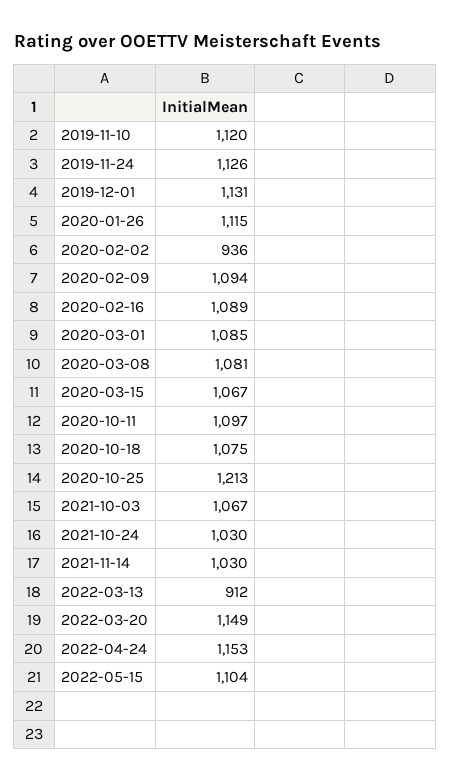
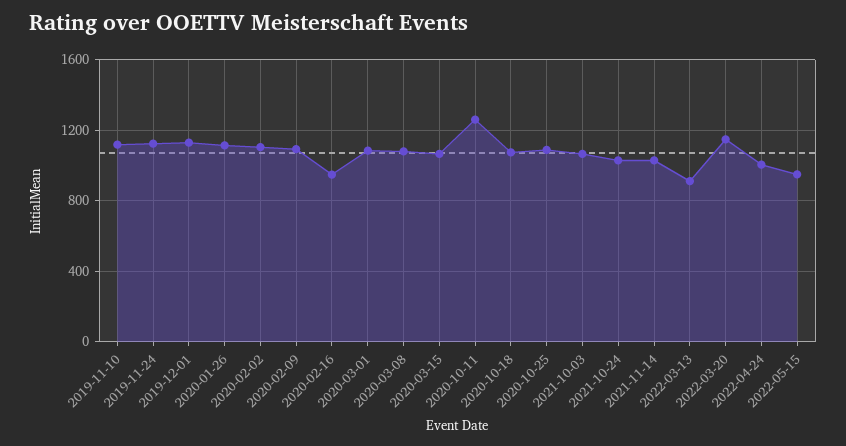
  {
    "2019-11-10": 1120,
    "2019-11-24": 1126,
    "2019-12-01": 1131,
    "2020-01-26": 1115,
-   "2020-02-02": 936,
+   "2020-02-02": 1100,
    "2020-02-09": 1094,
-   "2020-02-16": 1089,
+   "2020-02-16": 950,
    "2020-03-01": 1085,
    "2020-03-08": 1081,
    "2020-03-15": 1067,
-   "2020-10-11": 1097,
+   "2020-10-11": 1250,
    "2020-10-18": 1075,
-   "2020-10-25": 1213,
+   "2020-10-25": 1100,
    "2021-10-03": 1067,
    "2021-10-24": 1030,
    "2021-11-14": 1030,
    "2022-03-13": 912,
    "2022-03-20": 1149,
-   "2022-04-24": 1153,
+   "2022-04-24": 1000,
-   "2022-05-15": 1104
+   "2022-05-15": 950
  }

